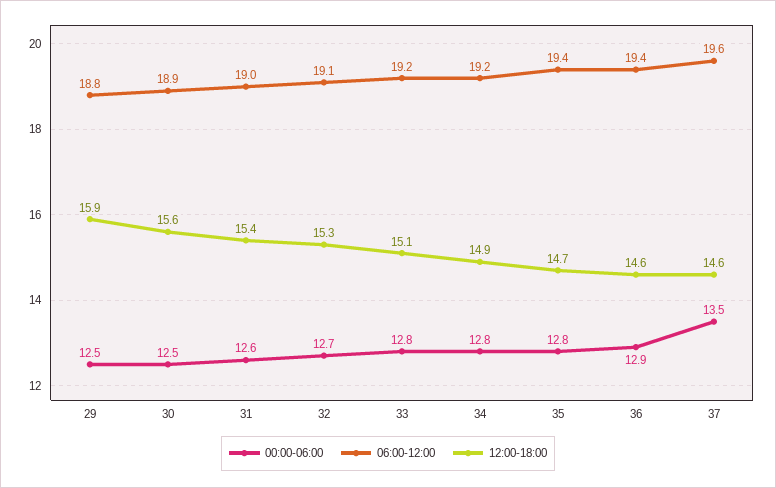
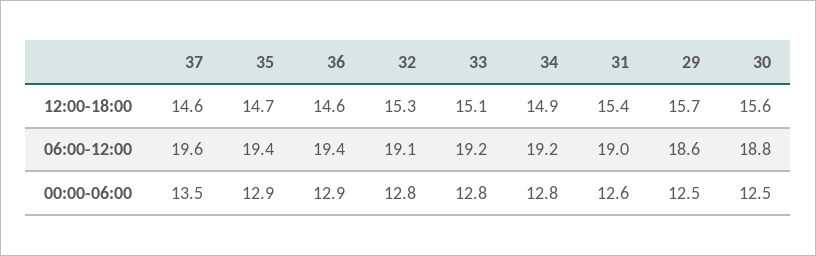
  {
    "00:00-06:00": {
      "29": 12.5,
      "30": 12.5,
      "31": 12.6,
-     "32": 12.7,
+     "32": 12.8,
      "33": 12.8,
      "34": 12.8,
-     "35": 12.8,
+     "35": 12.9,
      "36": 12.9,
      "37": 13.5
    },
    "06:00-12:00": {
-     "29": 18.8,
+     "29": 18.6,
-     "30": 18.9,
+     "30": 18.8,
      "31": 19,
      "32": 19.1,
      "33": 19.2,
      "34": 19.2,
      "35": 19.4,
      "36": 19.4,
      "37": 19.6
    },
    "12:00-18:00": {
-     "29": 15.9,
+     "29": 15.7,
      "30": 15.6,
      "31": 15.4,
      "32": 15.3,
      "33": 15.1,
      "34": 14.9,
      "35": 14.7,
      "36": 14.6,
      "37": 14.6
    }
  }

